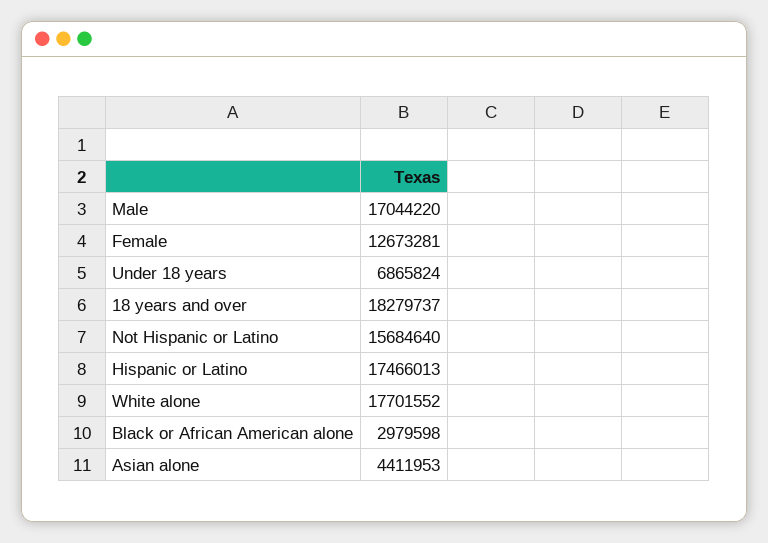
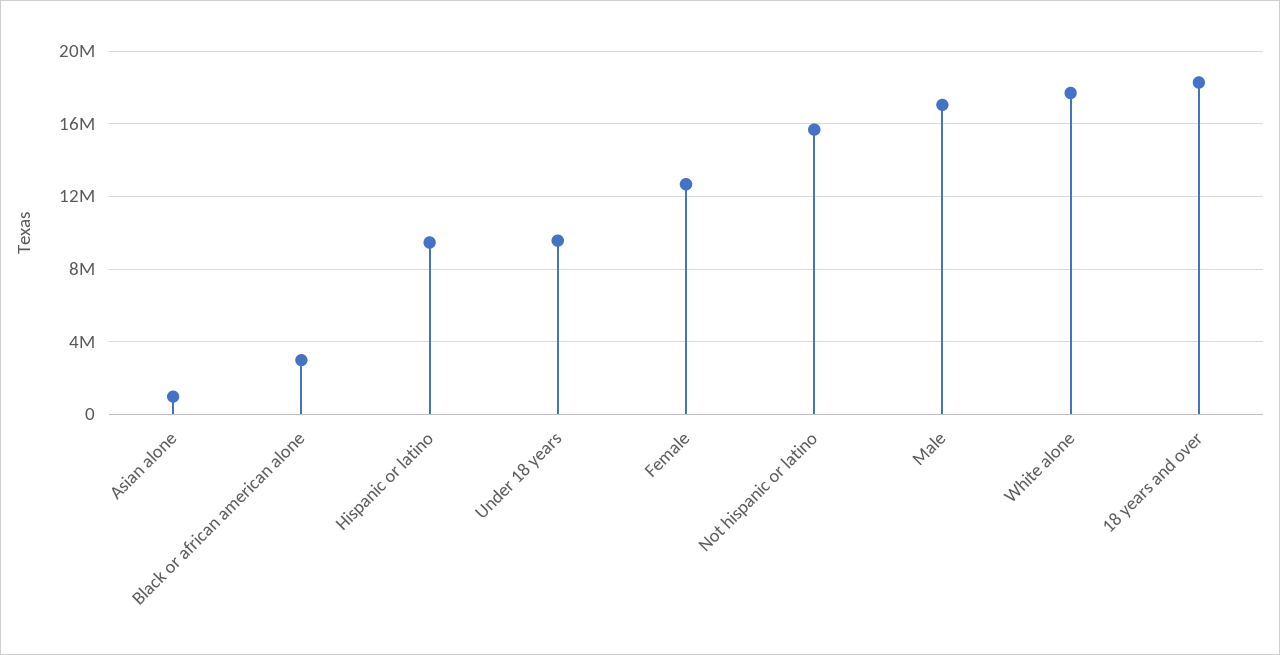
  {
    "Male": 17044220,
    "Female": 12673281,
-   "Under 18 years": 6865824,
+   "Under 18 years": 9500000,
    "18 years and over": 18279737,
    "Not Hispanic or Latino": 15684640,
-   "Hispanic or Latino": 17466013,
+   "Hispanic or Latino": 9500000,
    "White alone": 17701552,
    "Black or African American alone": 2979598,
-   "Asian alone": 4411953
+   "Asian alone": 1000000
  }

